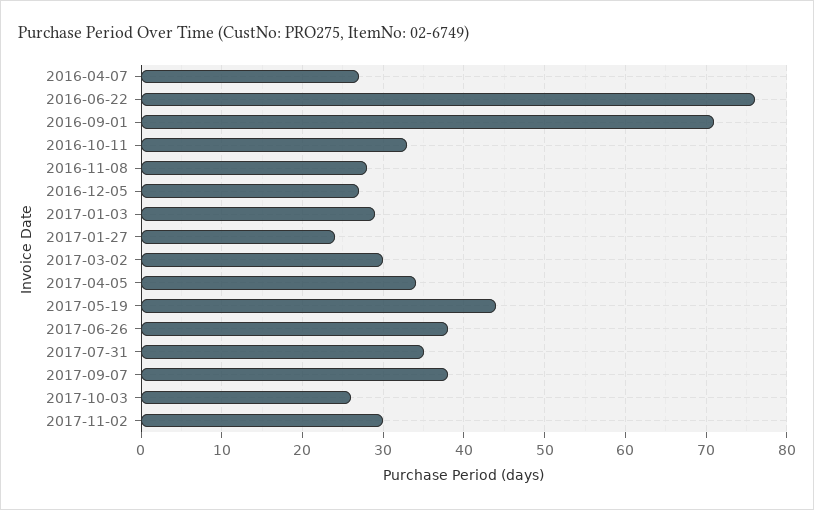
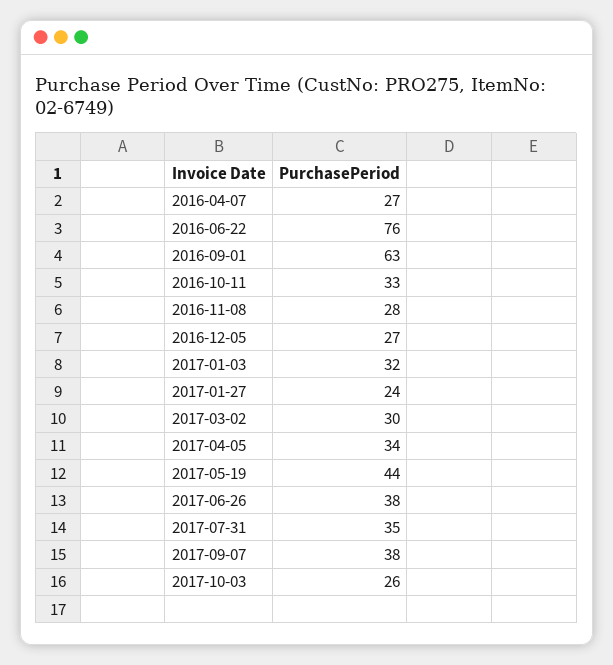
  {
    "2016-04-07": 27,
    "2016-06-22": 76,
-   "2016-09-01": 71,
+   "2016-09-01": 63,
    "2016-10-11": 33,
    "2016-11-08": 28,
    "2016-12-05": 27,
-   "2017-01-03": 29,
+   "2017-01-03": 32,
    "2017-01-27": 24,
    "2017-03-02": 30,
    "2017-04-05": 34,
    "2017-05-19": 44,
    "2017-06-26": 38,
    "2017-07-31": 35,
    "2017-09-07": 38,
-   "2017-10-03": 26,
+   "2017-10-03": 26
-   "2017-11-02": 30
  }

